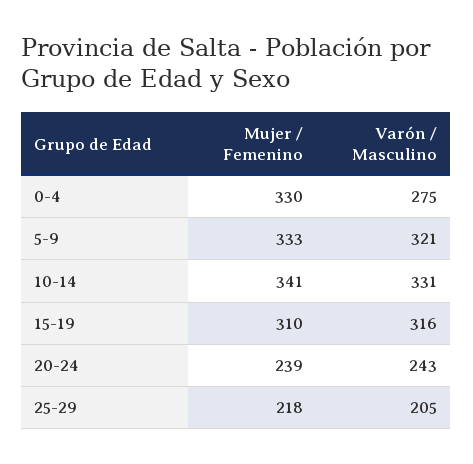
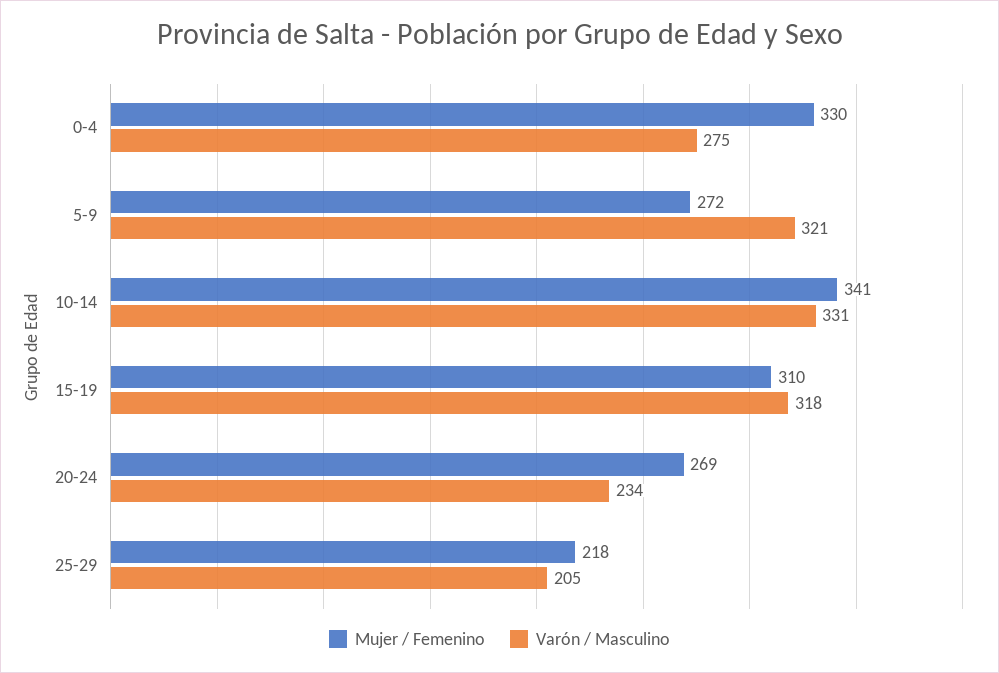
  {
    "Mujer / Femenino": {
      "0-4": 330,
-     "5-9": 333,
+     "5-9": 272,
      "10-14": 341,
      "15-19": 310,
-     "20-24": 239,
+     "20-24": 269,
      "25-29": 218
    },
    "Varón / Masculino": {
      "0-4": 275,
      "5-9": 321,
      "10-14": 331,
-     "15-19": 316,
+     "15-19": 318,
-     "20-24": 243,
+     "20-24": 234,
      "25-29": 205
    }
  }

